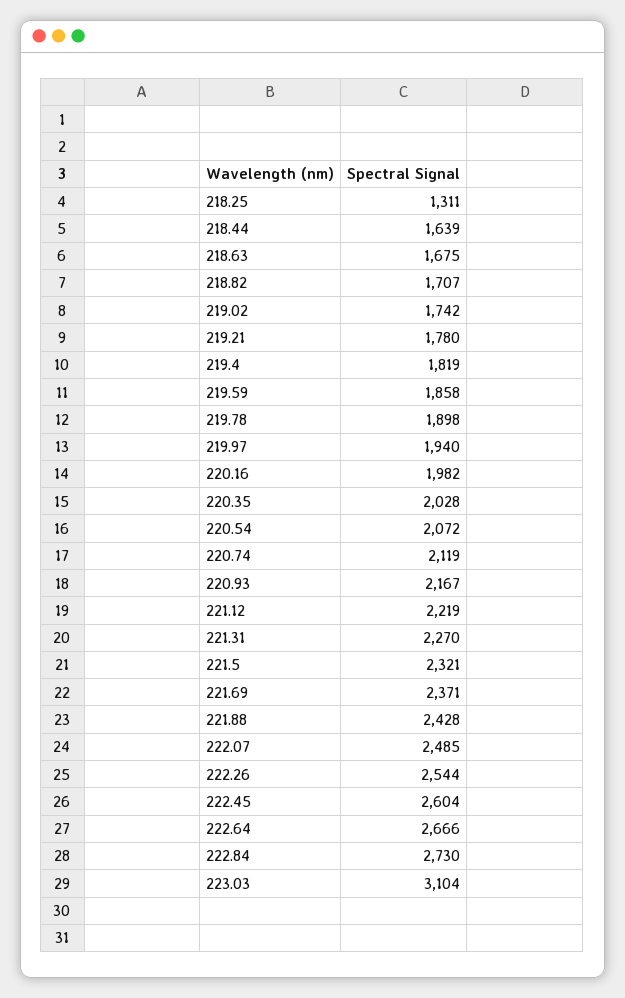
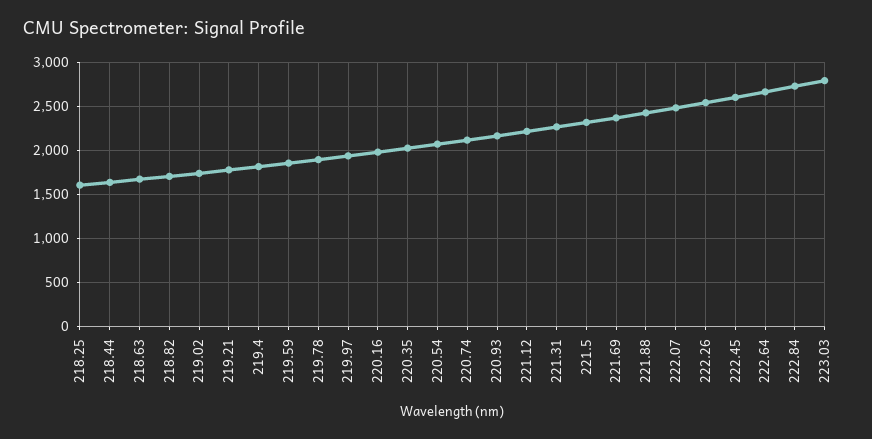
  {
-   "218.25": 1311,
+   "218.25": 1600,
    "218.44": 1639,
    "218.63": 1675,
    "218.82": 1707,
    "219.02": 1742,
    "219.21": 1780,
    "219.4": 1819,
    "219.59": 1858,
    "219.78": 1898,
    "219.97": 1940,
    "220.16": 1982,
    "220.35": 2028,
    "220.54": 2072,
    "220.74": 2119,
    "220.93": 2167,
    "221.12": 2219,
    "221.31": 2270,
    "221.5": 2321,
    "221.69": 2371,
    "221.88": 2428,
    "222.07": 2485,
    "222.26": 2544,
    "222.45": 2604,
    "222.64": 2666,
    "222.84": 2730,
-   "223.03": 3104
+   "223.03": 2800
  }

